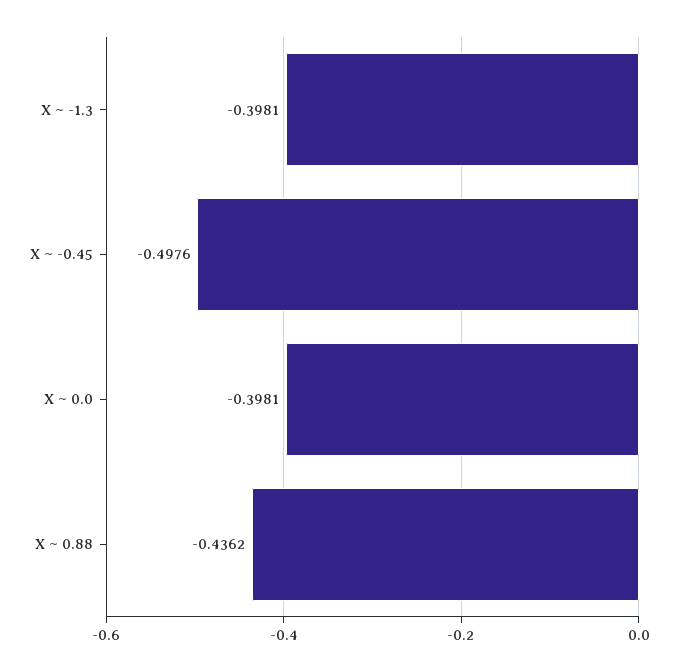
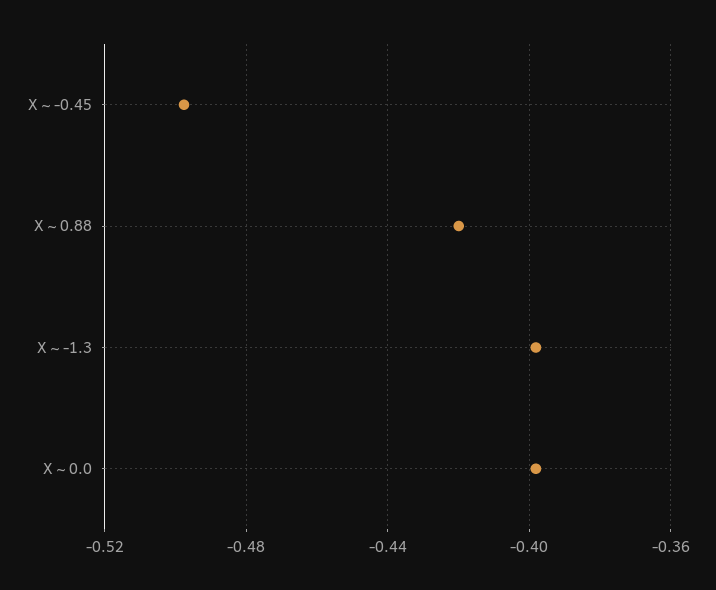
  {
    "X ~ -1.3": -0.3981,
    "X ~ -0.45": -0.4976,
    "X ~ 0.0": -0.3981,
-   "X ~ 0.88": -0.4362
+   "X ~ 0.88": -0.42
  }

